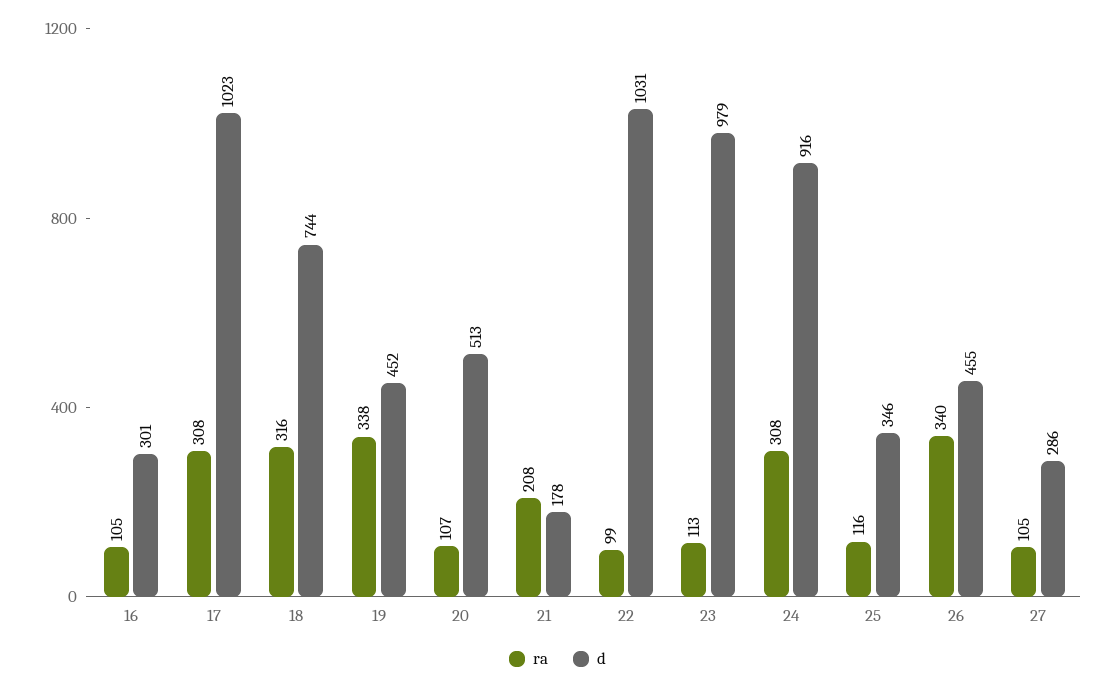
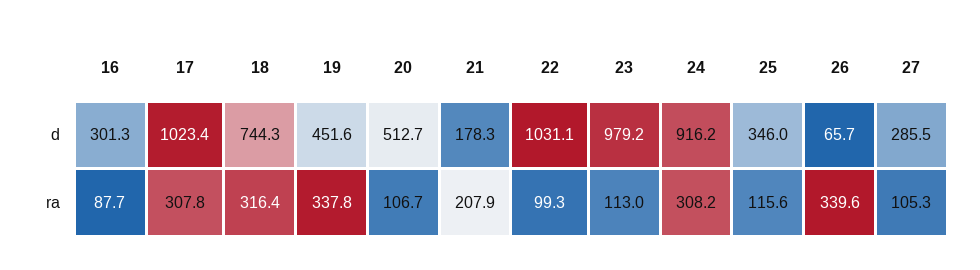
  {
    "ra": {
-     "16": 105,
+     "16": 87.7,
      "17": 307.8,
      "18": 316.4,
      "19": 337.8,
      "20": 106.7,
      "21": 207.9,
      "22": 99.3,
      "23": 113,
      "24": 308.2,
      "25": 115.6,
      "26": 339.6,
      "27": 105.3
    },
    "d": {
      "16": 301.3,
      "17": 1023.4,
      "18": 744.3,
      "19": 451.6,
      "20": 512.7,
      "21": 178.3,
      "22": 1031.1,
      "23": 979.2,
      "24": 916.2,
      "25": 346,
-     "26": 455,
+     "26": 65.7,
      "27": 285.5
    }
  }

